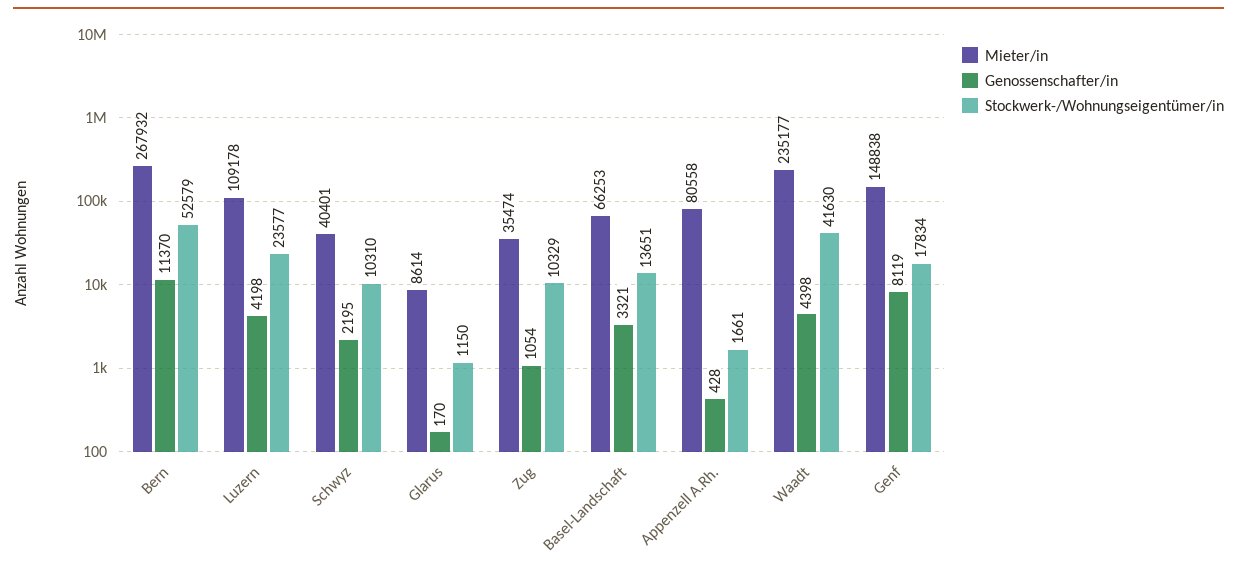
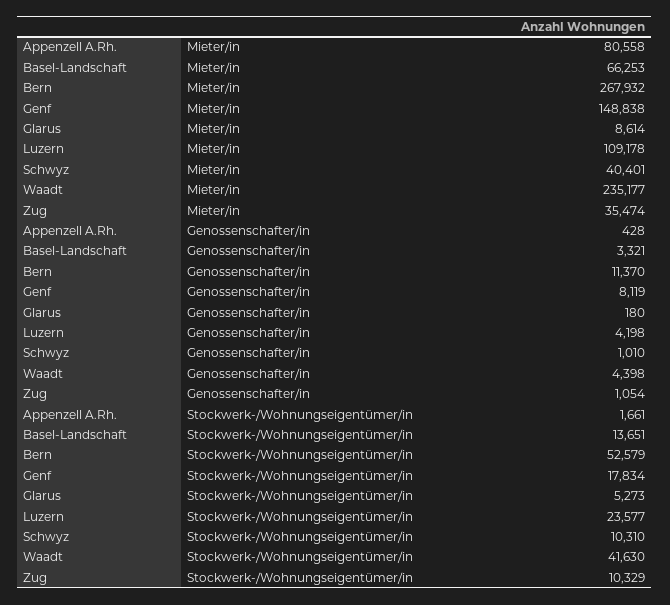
  {
    "Mieter/in": {
      "Bern": 267932,
      "Luzern": 109178,
      "Schwyz": 40401,
      "Glarus": 8614,
      "Zug": 35474,
      "Basel-Landschaft": 66253,
      "Appenzell A.Rh.": 80558,
      "Waadt": 235177,
      "Genf": 148838
    },
    "Genossenschafter/in": {
      "Bern": 11370,
      "Luzern": 4198,
-     "Schwyz": 2195,
+     "Schwyz": 1010,
-     "Glarus": 170,
+     "Glarus": 180,
      "Zug": 1054,
      "Basel-Landschaft": 3321,
      "Appenzell A.Rh.": 428,
      "Waadt": 4398,
      "Genf": 8119
    },
    "Stockwerk-/Wohnungseigentümer/in": {
      "Bern": 52579,
      "Luzern": 23577,
      "Schwyz": 10310,
-     "Glarus": 1150,
+     "Glarus": 5273,
      "Zug": 10329,
      "Basel-Landschaft": 13651,
      "Appenzell A.Rh.": 1661,
      "Waadt": 41630,
      "Genf": 17834
    }
  }

